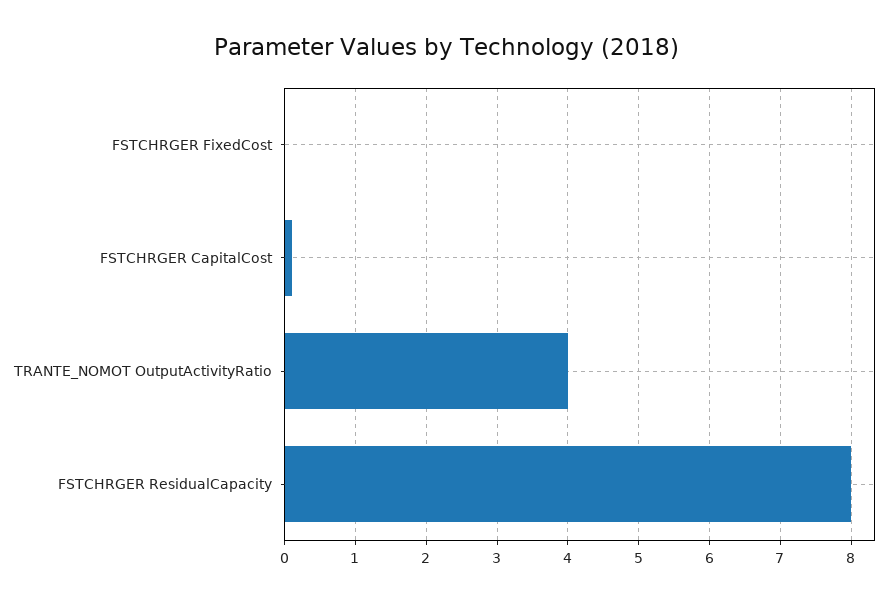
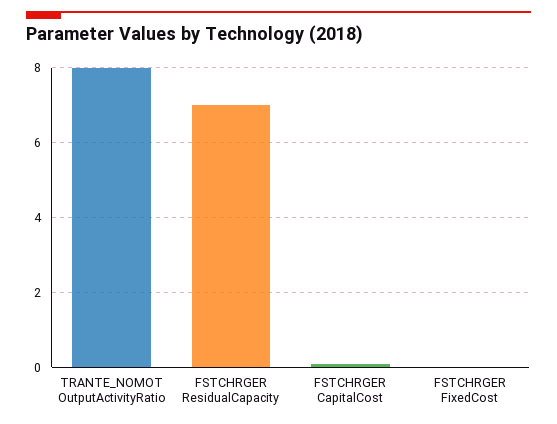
  {
    "FSTCHRGER FixedCost": 0,
    "FSTCHRGER CapitalCost": 0.1,
-   "TRANTE_NOMOT OutputActivityRatio": 4,
+   "TRANTE_NOMOT OutputActivityRatio": 8,
-   "FSTCHRGER ResidualCapacity": 8
+   "FSTCHRGER ResidualCapacity": 7
  }

